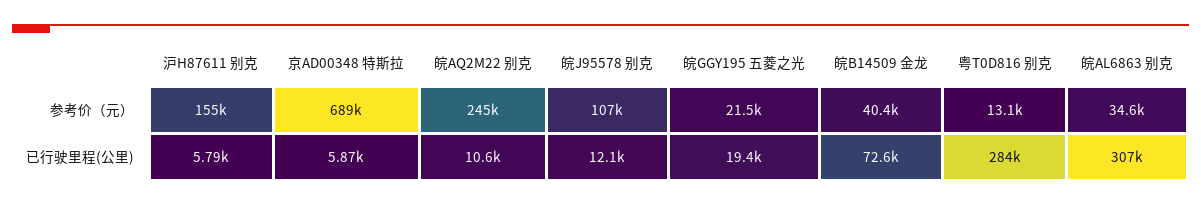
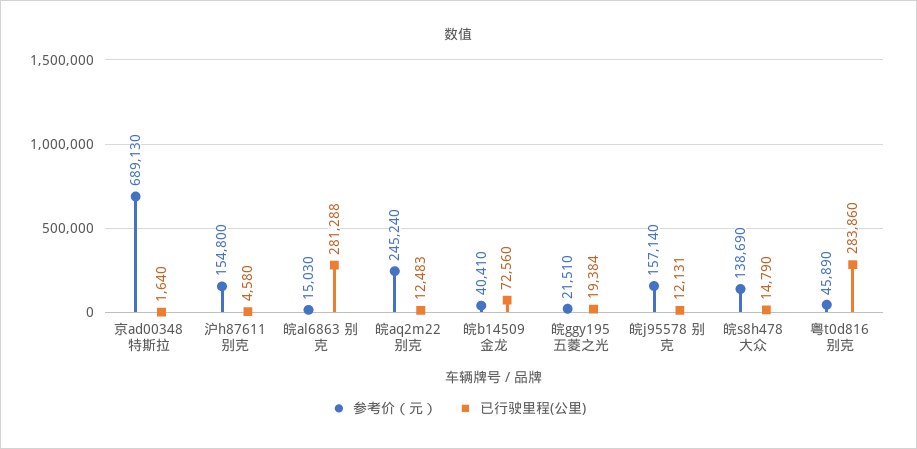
  {
    "参考价（元）": {
      "沪H87611 别克": 154800,
      "京AD00348 特斯拉": 689130,
      "皖AQ2M22 别克": 245240,
-     "皖J95578 别克": 107000,
+     "皖J95578 别克": 157140,
      "皖GGY195 五菱之光": 21510,
      "皖B14509 金龙": 40410,
-     "粤T0D816 别克": 13100,
+     "粤T0D816 别克": 45890,
-     "皖AL6863 别克": 34600
+     "皖AL6863 别克": 15030,
+     "皖s8h478 大众": 138690
    },
    "已行驶里程(公里)": {
-     "沪H87611 别克": 5790,
+     "沪H87611 别克": 4580,
-     "京AD00348 特斯拉": 5870,
+     "京AD00348 特斯拉": 1640,
-     "皖AQ2M22 别克": 10600,
+     "皖AQ2M22 别克": 12483,
      "皖J95578 别克": 12131,
      "皖GGY195 五菱之光": 19384,
      "皖B14509 金龙": 72560,
      "粤T0D816 别克": 283860,
-     "皖AL6863 别克": 307000
+     "皖AL6863 别克": 281288,
+     "皖s8h478 大众": 14790
    }
  }

